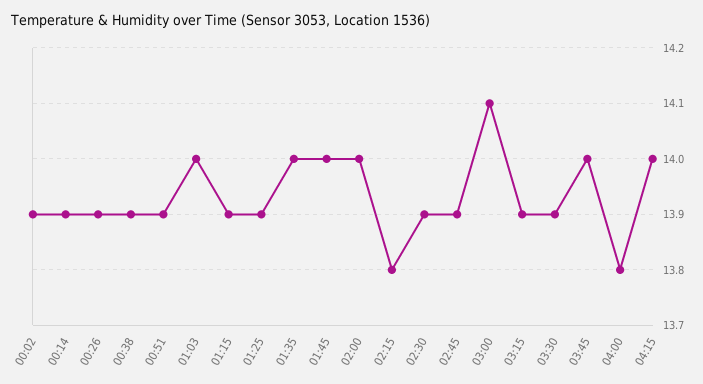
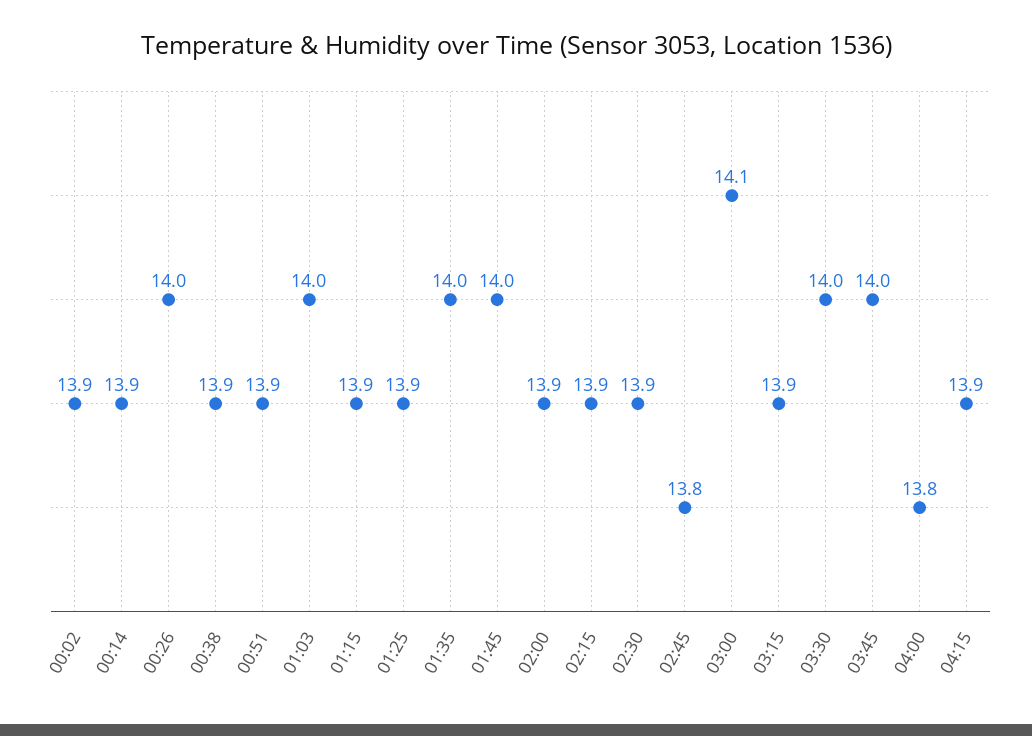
  {
    "00:02": 13.9,
    "00:14": 13.9,
-   "00:26": 13.9,
+   "00:26": 14,
    "00:38": 13.9,
    "00:51": 13.9,
    "01:03": 14,
    "01:15": 13.9,
    "01:25": 13.9,
    "01:35": 14,
    "01:45": 14,
-   "02:00": 14,
+   "02:00": 13.9,
-   "02:15": 13.8,
+   "02:15": 13.9,
    "02:30": 13.9,
-   "02:45": 13.9,
+   "02:45": 13.8,
    "03:00": 14.1,
    "03:15": 13.9,
-   "03:30": 13.9,
+   "03:30": 14,
    "03:45": 14,
    "04:00": 13.8,
-   "04:15": 14
+   "04:15": 13.9
  }

